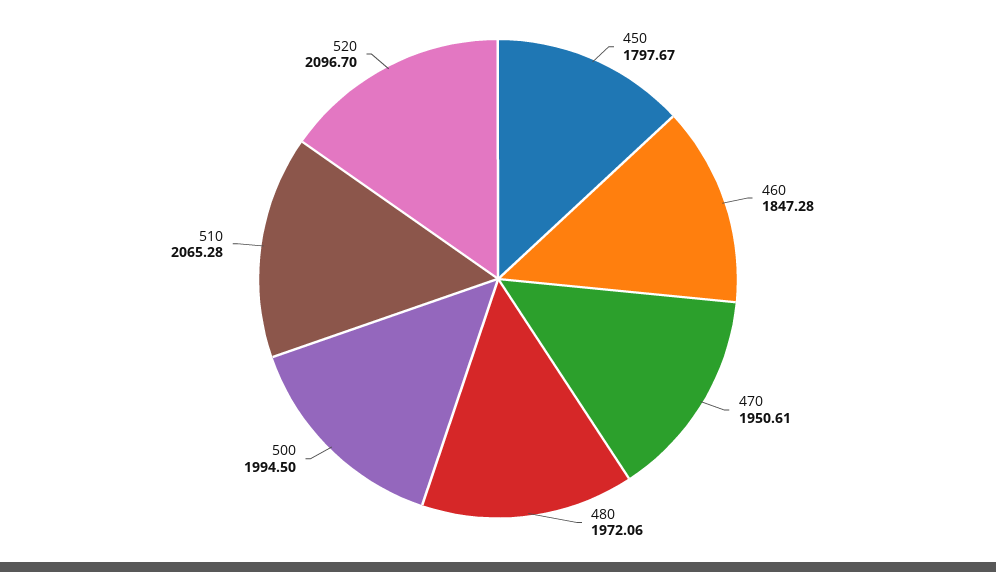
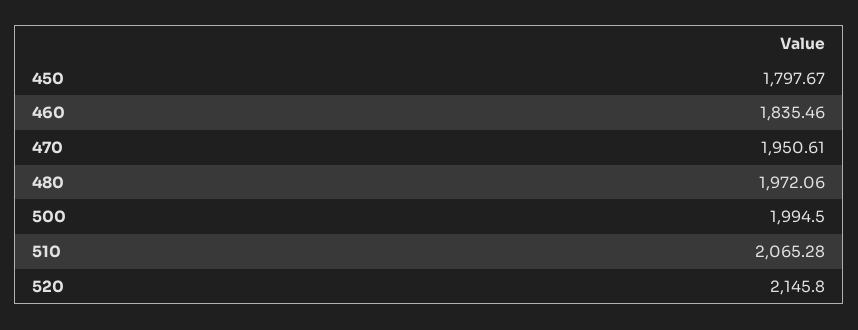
  {
    "450": 1797.67,
-   "460": 1847.28,
+   "460": 1835.46,
    "470": 1950.61,
    "480": 1972.06,
    "500": 1994.5,
    "510": 2065.28,
-   "520": 2096.7
+   "520": 2145.8
  }

